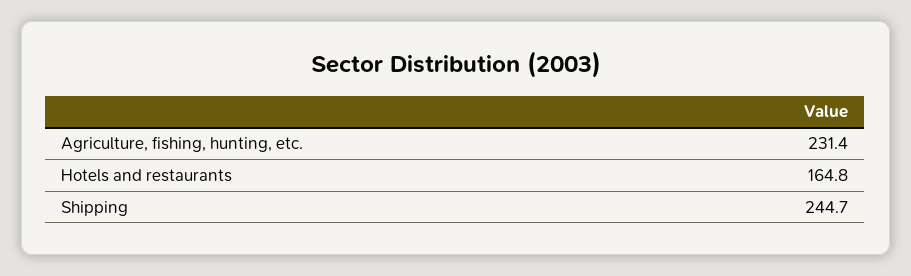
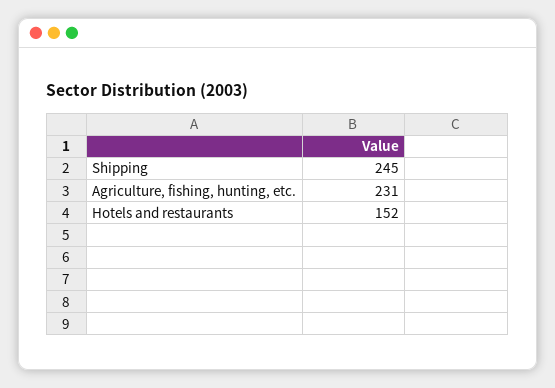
  {
    "Agriculture, fishing, hunting, etc.": 231.4,
-   "Hotels and restaurants": 164.8,
+   "Hotels and restaurants": 152,
    "Shipping": 244.7
  }

